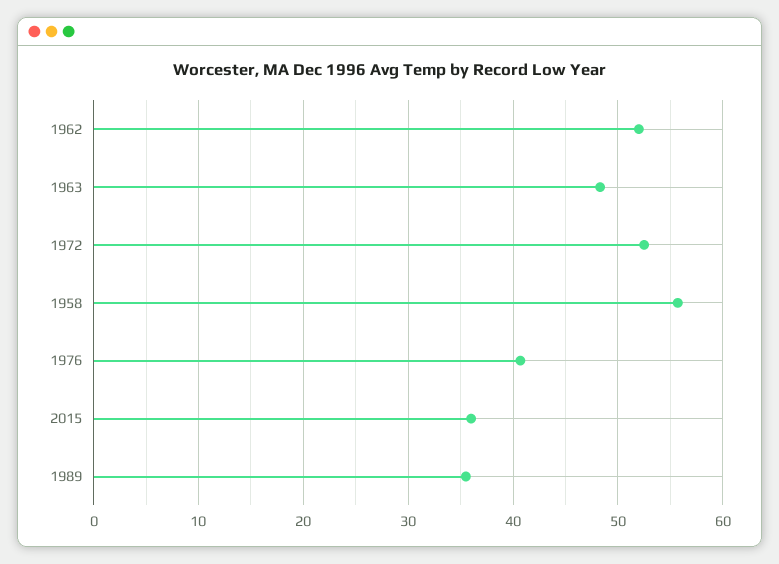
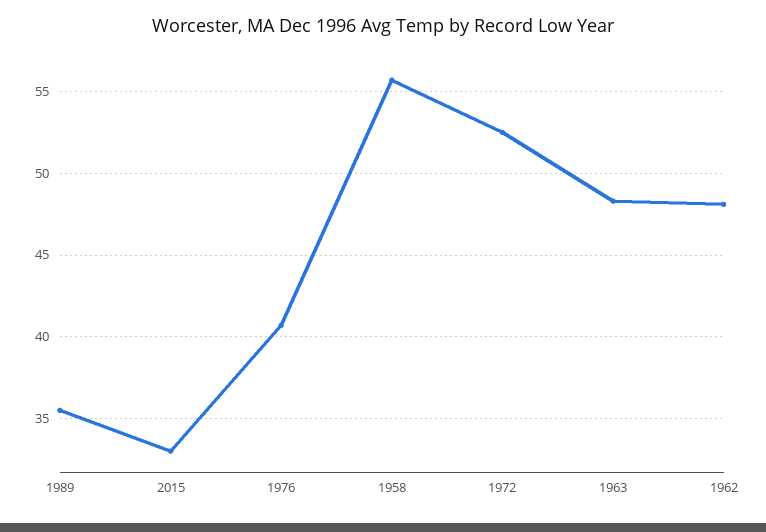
  {
-   "1962": 52,
+   "1962": 48,
    "1963": 48.5,
    "1972": 52.5,
    "1958": 55.5,
    "1976": 40.5,
-   "2015": 36,
+   "2015": 33,
    "1989": 35.5
  }

